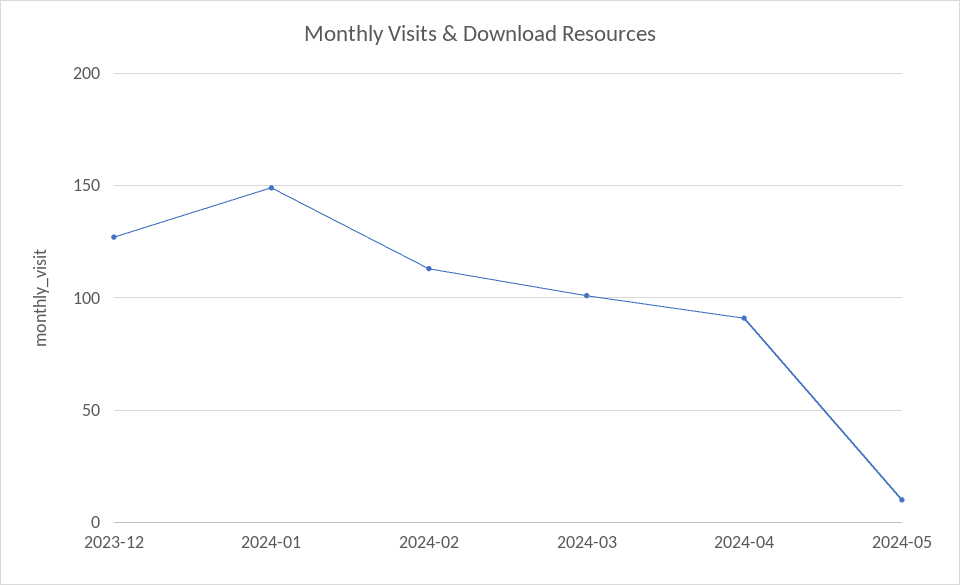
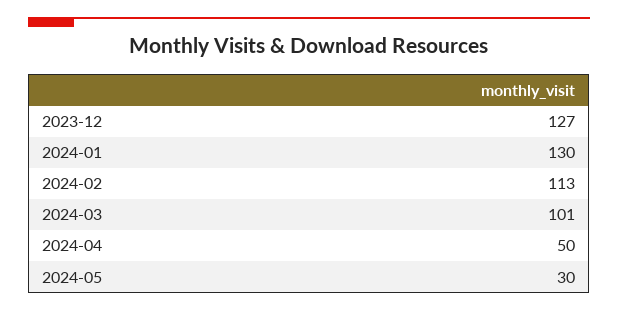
  {
    "2023-12": 127,
-   "2024-01": 150,
+   "2024-01": 130,
    "2024-02": 113,
    "2024-03": 101,
-   "2024-04": 90,
+   "2024-04": 50,
-   "2024-05": 10
+   "2024-05": 30
  }

